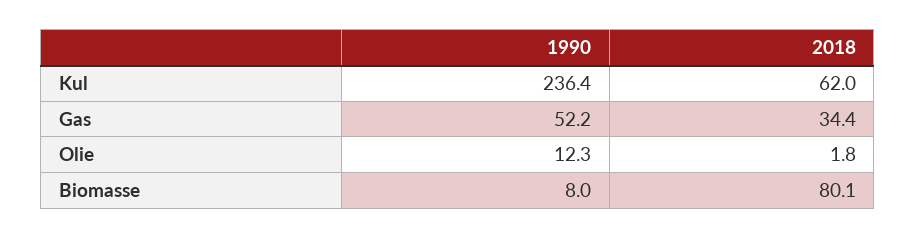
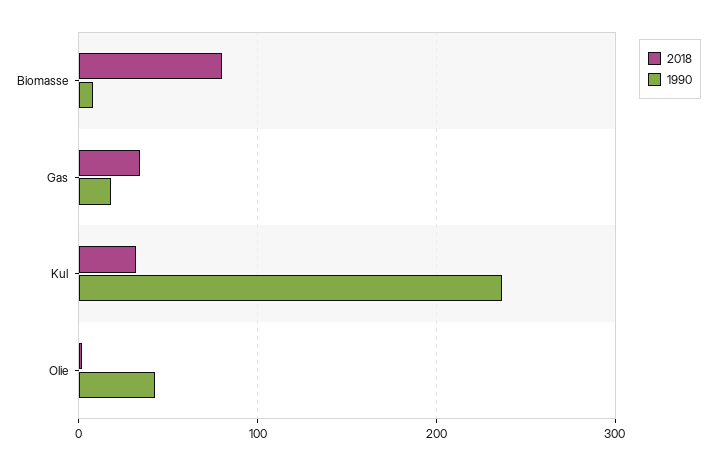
  {
    "1990": {
      "Kul": 236.4,
-     "Gas": 52.2,
+     "Gas": 20,
-     "Olie": 12.3,
+     "Olie": 40,
      "Biomasse": 8
    },
    "2018": {
-     "Kul": 62,
+     "Kul": 30,
      "Gas": 34.4,
      "Olie": 1.8,
      "Biomasse": 80.1
    }
  }

